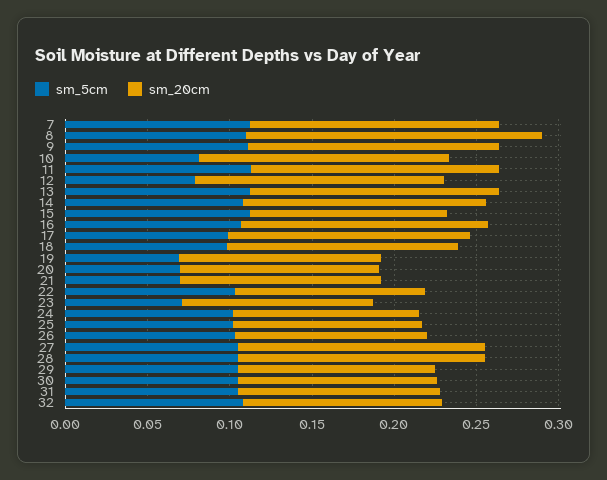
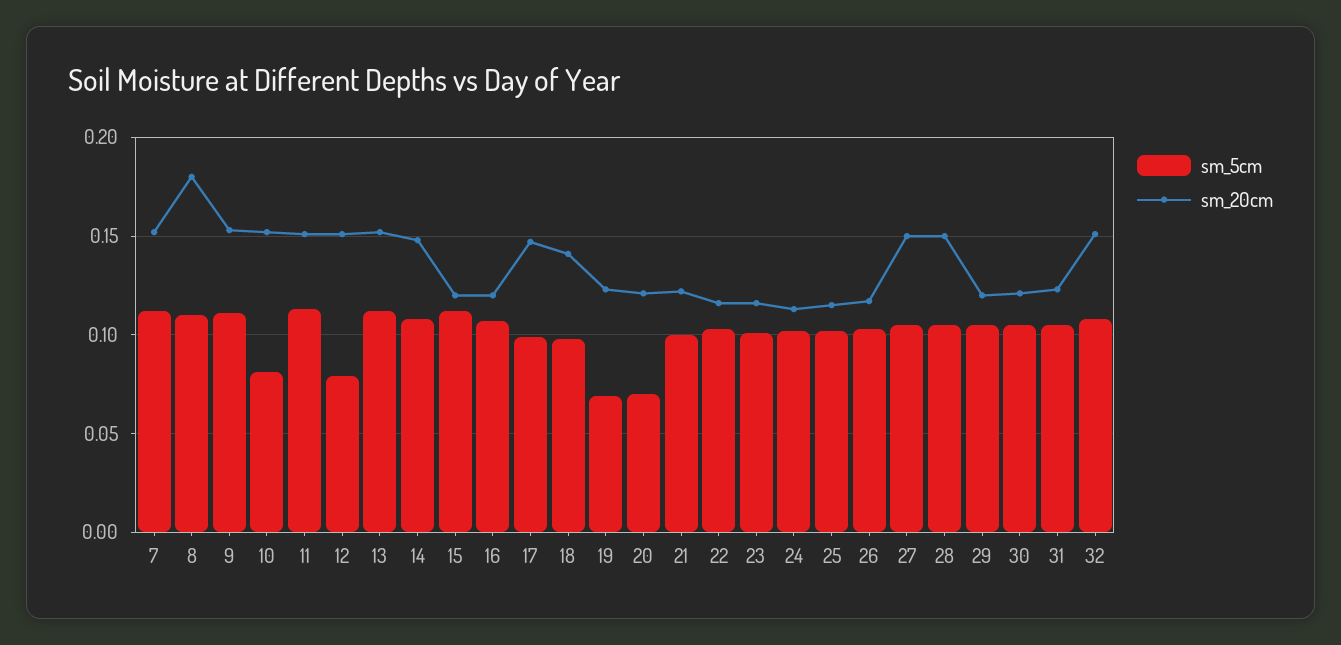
  {
    "sm_5cm": {
      "7": 0.11,
      "8": 0.11,
      "9": 0.11,
      "10": 0.08,
      "11": 0.115,
      "12": 0.08,
      "13": 0.11,
      "14": 0.11,
      "15": 0.11,
      "16": 0.105,
      "17": 0.1,
      "18": 0.1,
      "19": 0.07,
      "20": 0.07,
-     "21": 0.07,
+     "21": 0.1,
      "22": 0.105,
-     "23": 0.07,
+     "23": 0.1,
      "24": 0.1,
      "25": 0.1,
      "26": 0.105,
      "27": 0.105,
      "28": 0.105,
      "29": 0.105,
      "30": 0.105,
      "31": 0.105,
      "32": 0.11
    },
    "sm_20cm": {
      "7": 0.15,
      "8": 0.18,
      "9": 0.155,
      "10": 0.15,
      "11": 0.15,
      "12": 0.15,
      "13": 0.15,
      "14": 0.15,
      "15": 0.12,
-     "16": 0.15,
+     "16": 0.12,
      "17": 0.145,
      "18": 0.14,
      "19": 0.125,
      "20": 0.12,
      "21": 0.12,
      "22": 0.115,
      "23": 0.115,
      "24": 0.115,
      "25": 0.115,
      "26": 0.115,
      "27": 0.15,
      "28": 0.15,
      "29": 0.12,
      "30": 0.12,
      "31": 0.125,
-     "32": 0.12
+     "32": 0.15
    }
  }

